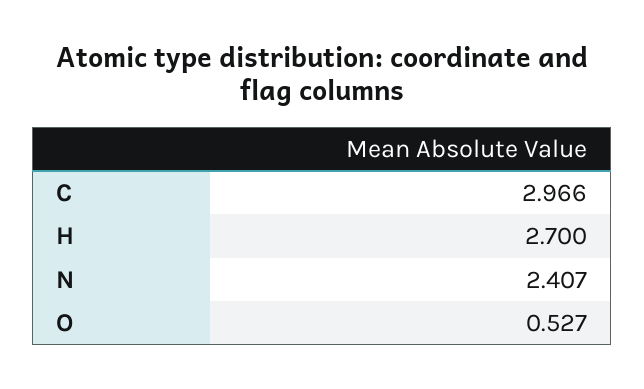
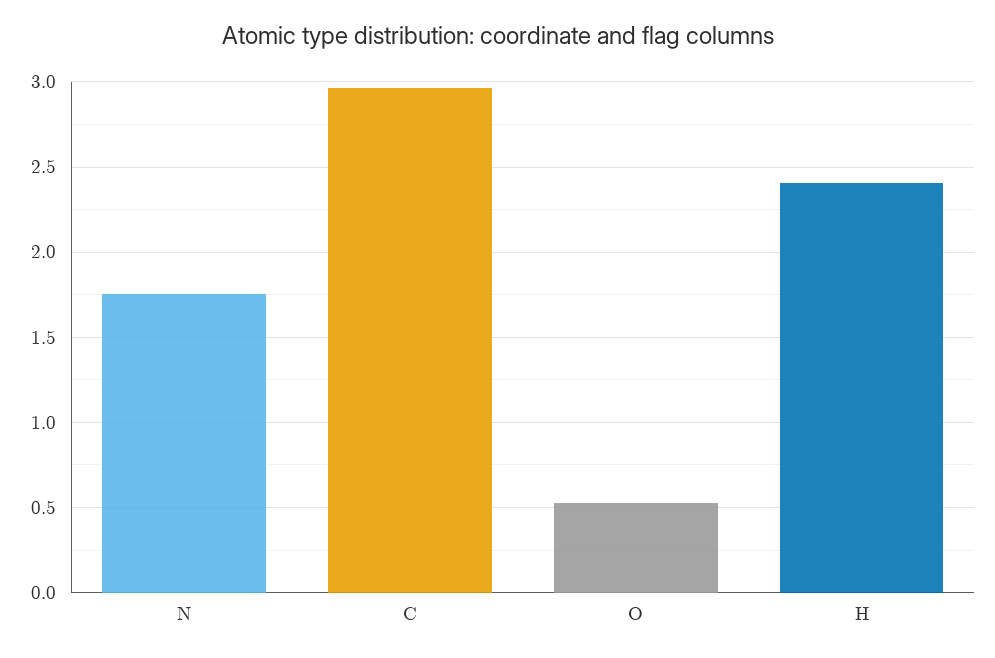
  {
    "C": 2.966,
-   "H": 2.7,
+   "H": 2.4,
-   "N": 2.407,
+   "N": 1.75,
    "O": 0.527
  }

